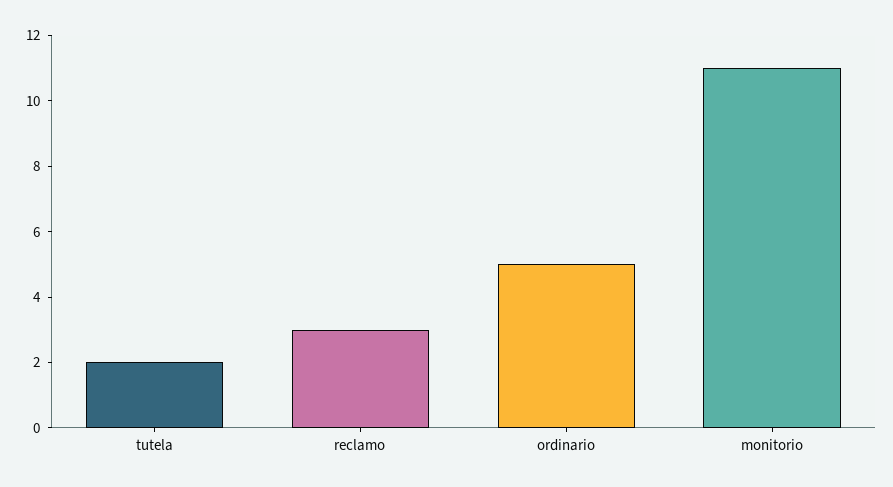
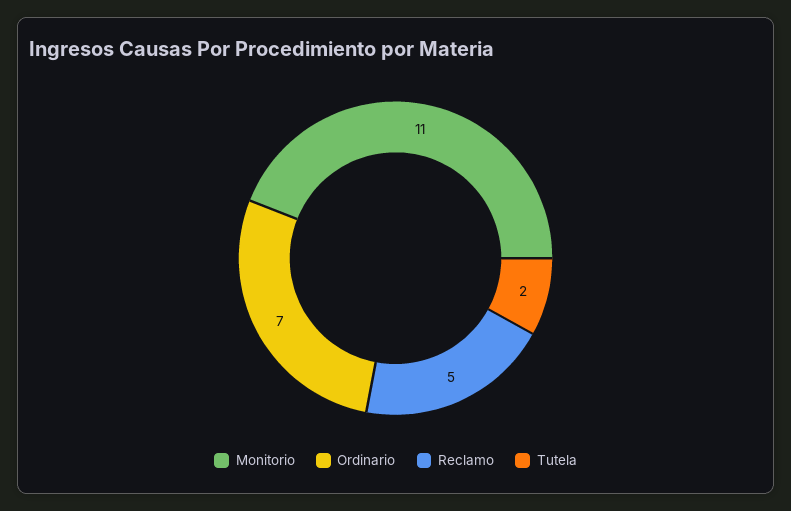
  {
    "tutela": 2,
-   "reclamo": 3,
+   "reclamo": 5,
-   "ordinario": 5,
+   "ordinario": 7,
    "monitorio": 11
  }

